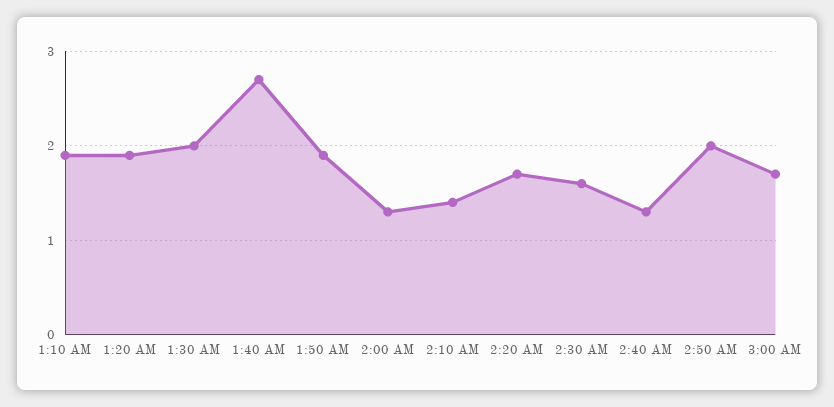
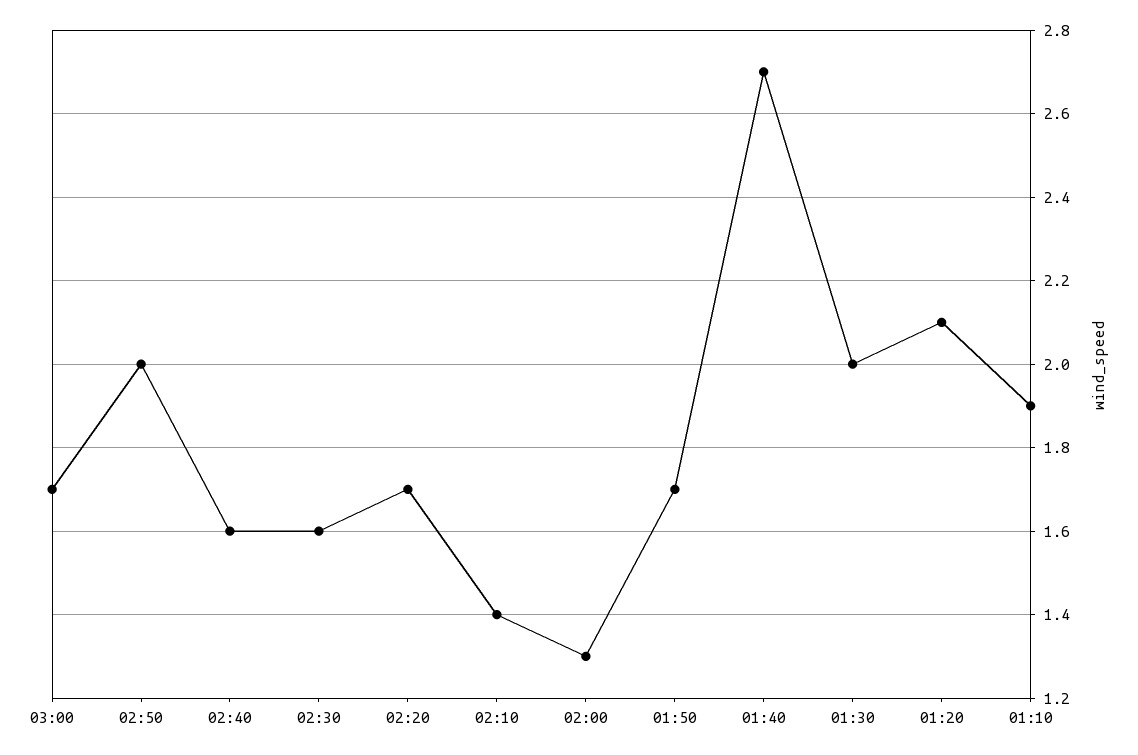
  {
    "1:10 AM": 1.9,
-   "1:20 AM": 1.9,
+   "1:20 AM": 2.1,
    "1:30 AM": 2,
    "1:40 AM": 2.7,
-   "1:50 AM": 1.9,
+   "1:50 AM": 1.7,
    "2:00 AM": 1.3,
    "2:10 AM": 1.4,
    "2:20 AM": 1.7,
    "2:30 AM": 1.6,
-   "2:40 AM": 1.3,
+   "2:40 AM": 1.6,
    "2:50 AM": 2,
    "3:00 AM": 1.7
  }

